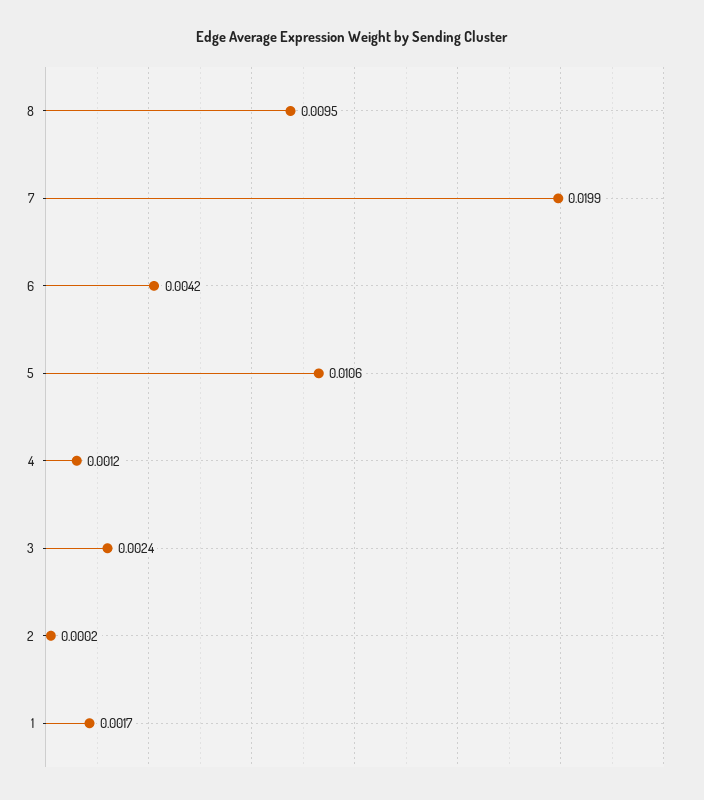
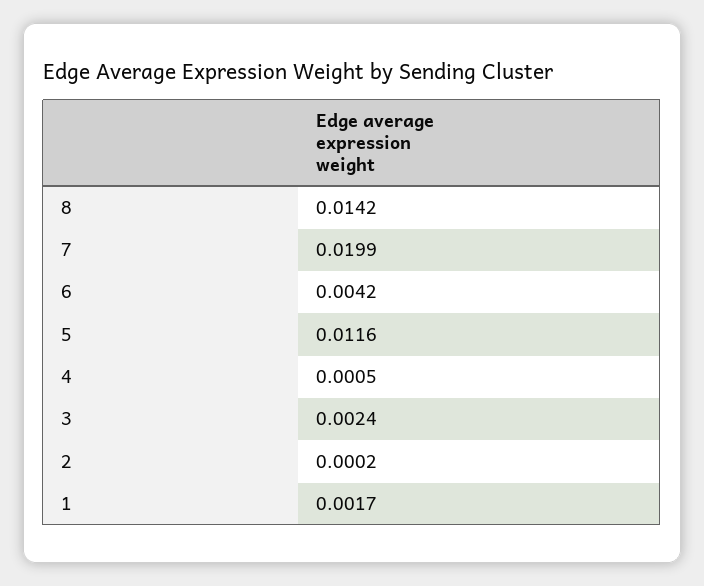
  {
-   "8": 0.0095,
+   "8": 0.0142,
    "7": 0.0199,
    "6": 0.0042,
-   "5": 0.0106,
+   "5": 0.0116,
-   "4": 0.0012,
+   "4": 0.0005,
    "3": 0.0024,
    "2": 0.0002,
    "1": 0.0017
  }

